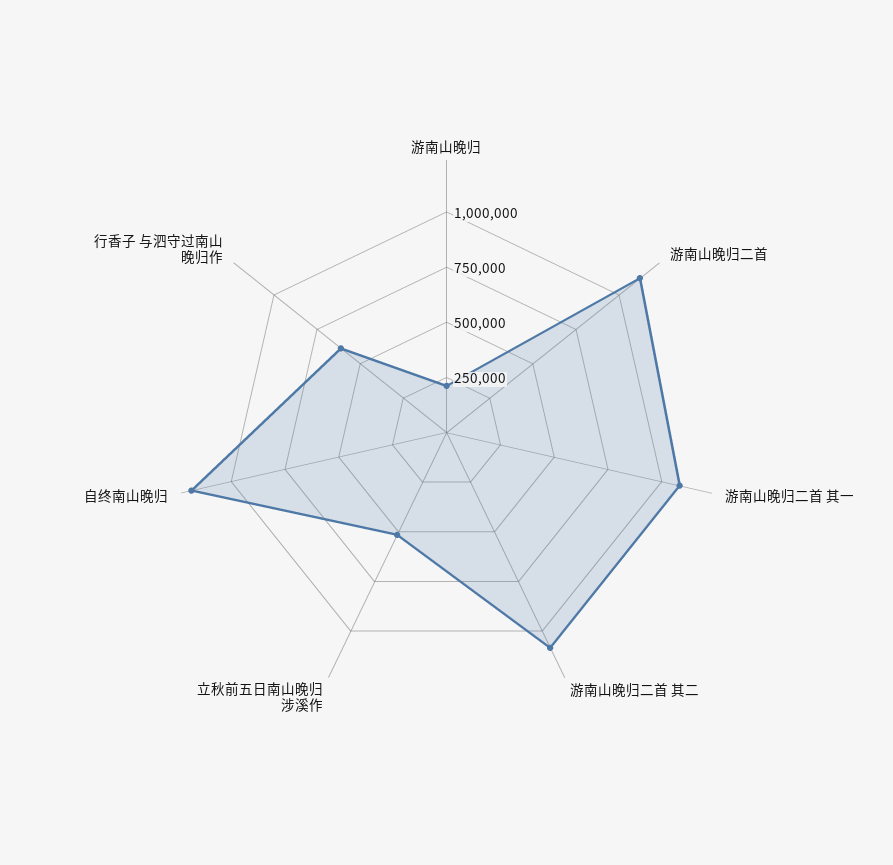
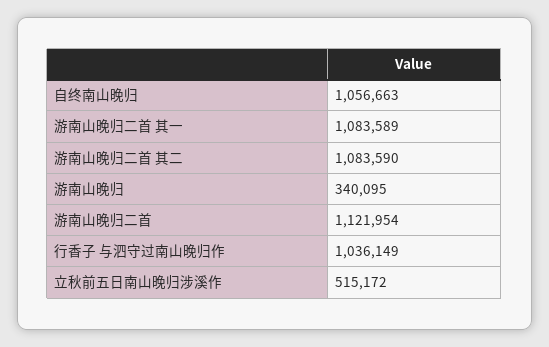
  {
-   "游南山晚归": 200000,
+   "游南山晚归": 340095,
    "游南山晚归二首": 1121954,
    "游南山晚归二首 其一": 1083589,
    "游南山晚归二首 其二": 1083590,
    "立秋前五日南山晚归涉溪作": 515172,
-   "自终南山晚归": 1200000,
+   "自终南山晚归": 1056663,
-   "行香子 与泗守过南山晚归作": 600000
+   "行香子 与泗守过南山晚归作": 1036149
  }

